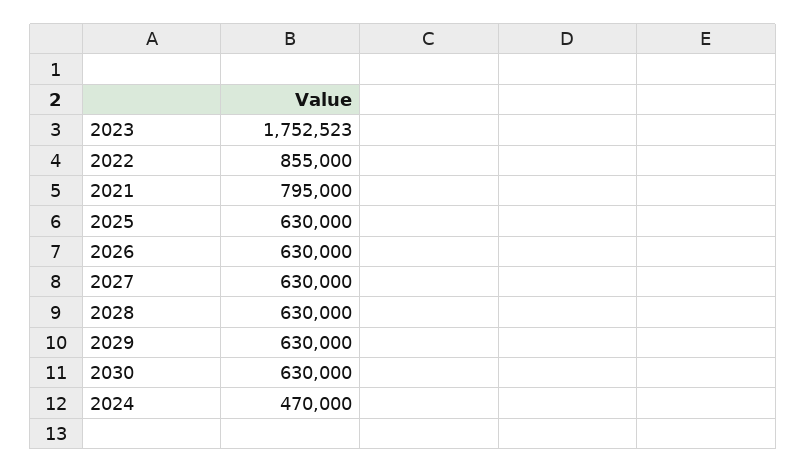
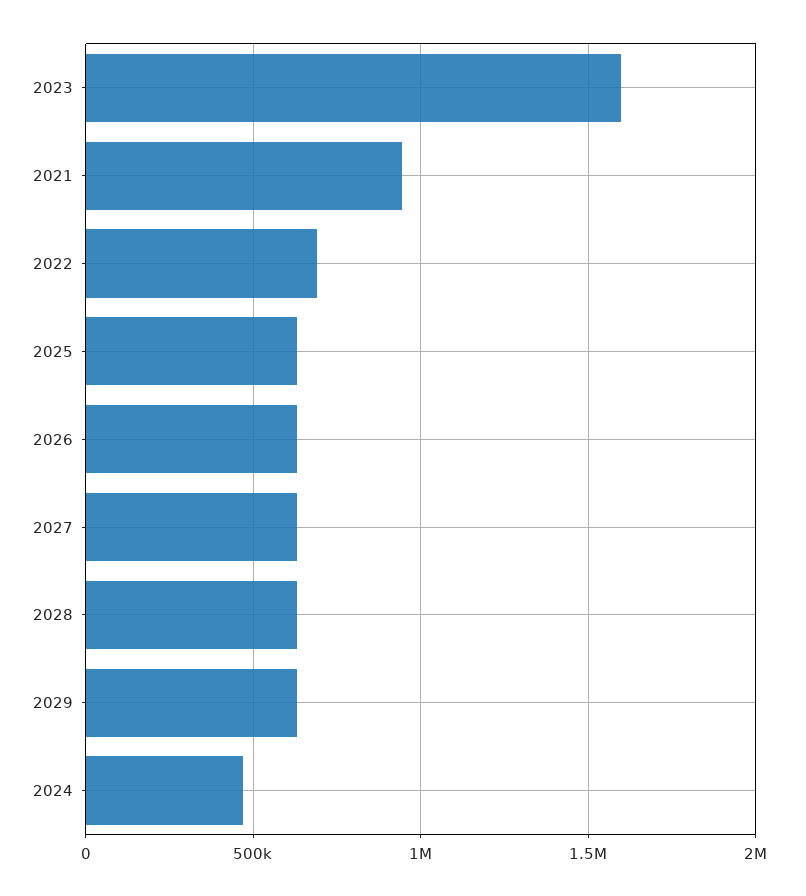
  {
-   "2023": 1752523,
+   "2023": 1600000,
-   "2022": 855000,
+   "2022": 700000,
-   "2021": 795000,
+   "2021": 950000,
    "2025": 630000,
    "2026": 630000,
    "2027": 630000,
    "2028": 630000,
    "2029": 630000,
-   "2030": 630000,
    "2024": 470000
  }

